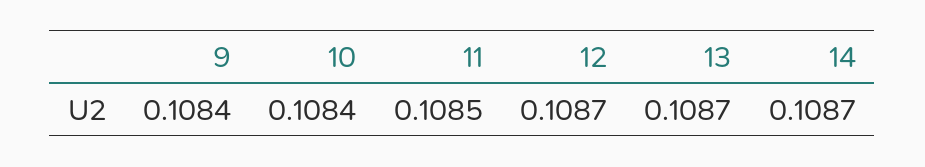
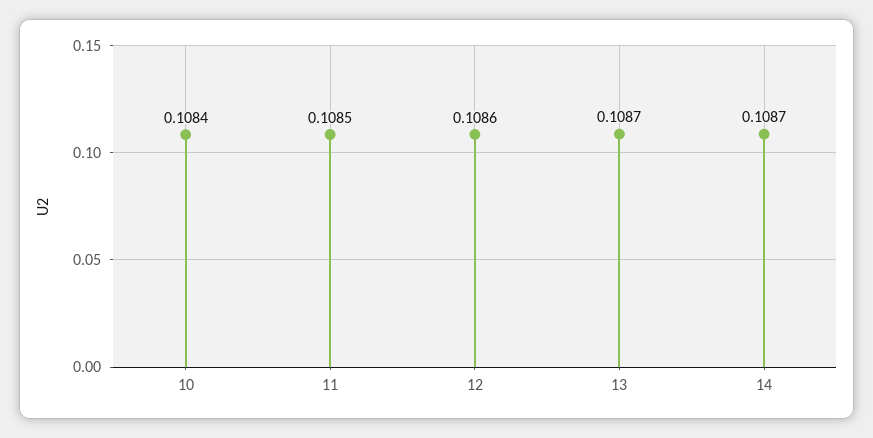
  {
-   "9": 0.1084,
    "10": 0.1084,
    "11": 0.1085,
-   "12": 0.1087,
+   "12": 0.1086,
    "13": 0.1087,
    "14": 0.1087
  }

